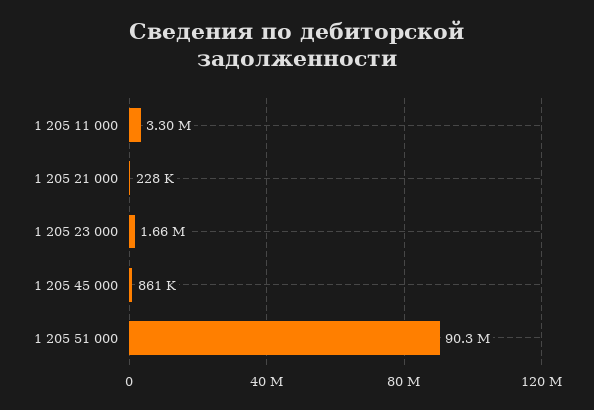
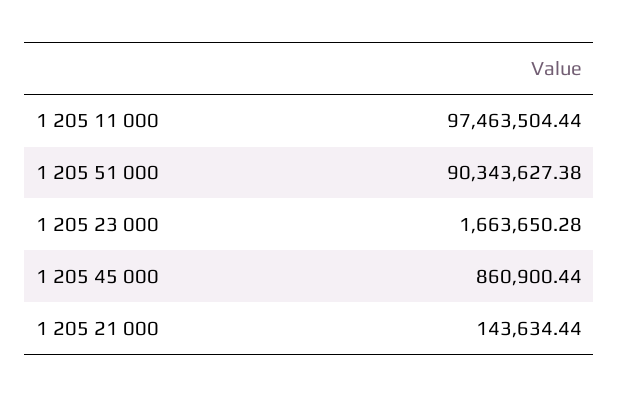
  {
-   "1 205 11 000": 3300000,
+   "1 205 11 000": 97463504.44,
-   "1 205 21 000": 228000,
+   "1 205 21 000": 143634.44,
    "1 205 23 000": 1663650.28,
    "1 205 45 000": 860900.44,
    "1 205 51 000": 90343627.38
  }

